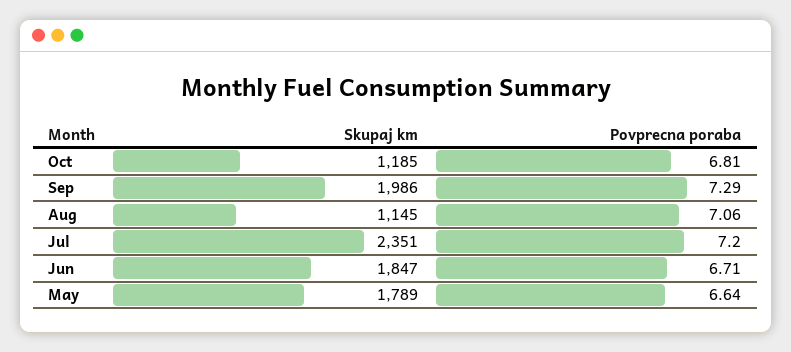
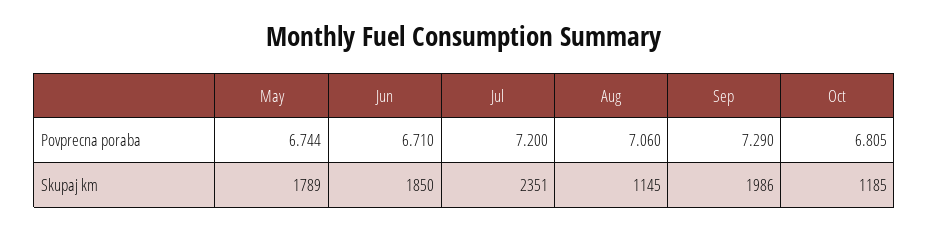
  {
    "Skupaj km": {
      "Oct": 1185,
      "Sep": 1986,
      "Aug": 1145,
      "Jul": 2351,
-     "Jun": 1847,
+     "Jun": 1850,
      "May": 1789
    },
    "Povprecna poraba": {
      "Oct": 6.805,
      "Sep": 7.29,
      "Aug": 7.06,
      "Jul": 7.2,
      "Jun": 6.71,
-     "May": 6.64
+     "May": 6.744
    }
  }

